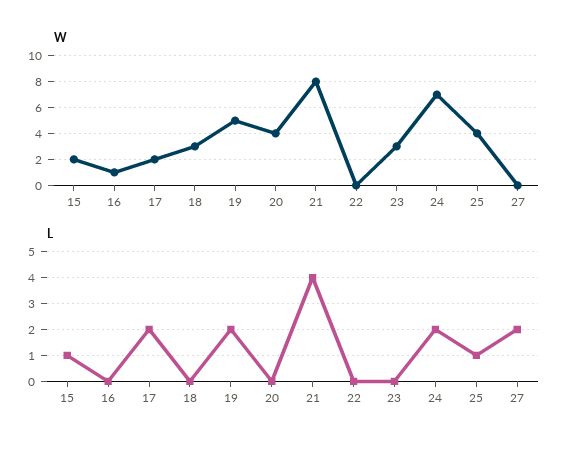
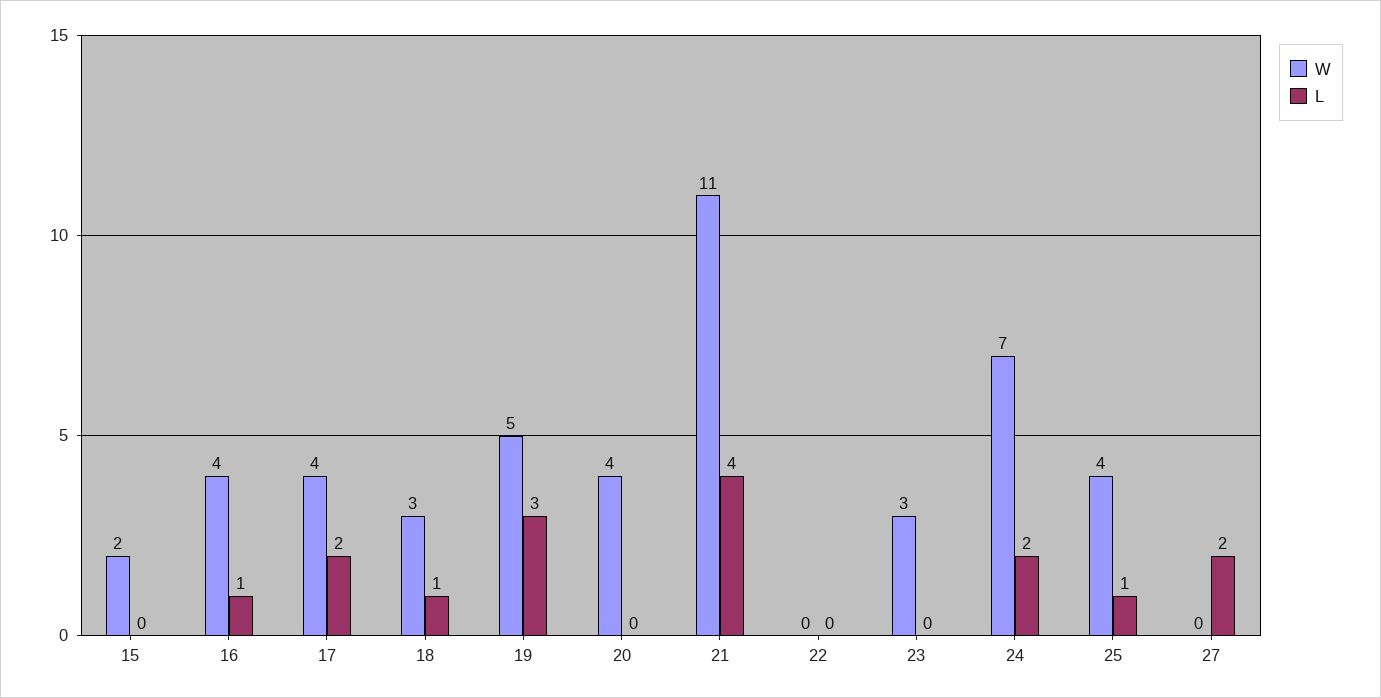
  {
    "W": {
      "15": 2,
-     "16": 1,
+     "16": 4,
-     "17": 2,
+     "17": 4,
      "18": 3,
      "19": 5,
      "20": 4,
-     "21": 8,
+     "21": 11,
      "22": 0,
      "23": 3,
      "24": 7,
      "25": 4,
      "27": 0
    },
    "L": {
-     "15": 1,
+     "15": 0,
-     "16": 0,
+     "16": 1,
      "17": 2,
-     "18": 0,
+     "18": 1,
-     "19": 2,
+     "19": 3,
      "20": 0,
      "21": 4,
      "22": 0,
      "23": 0,
      "24": 2,
      "25": 1,
      "27": 2
    }
  }

